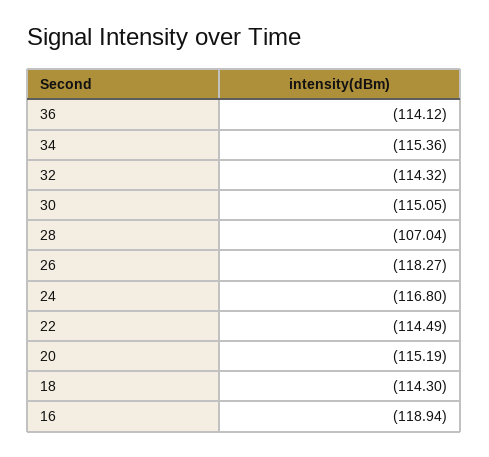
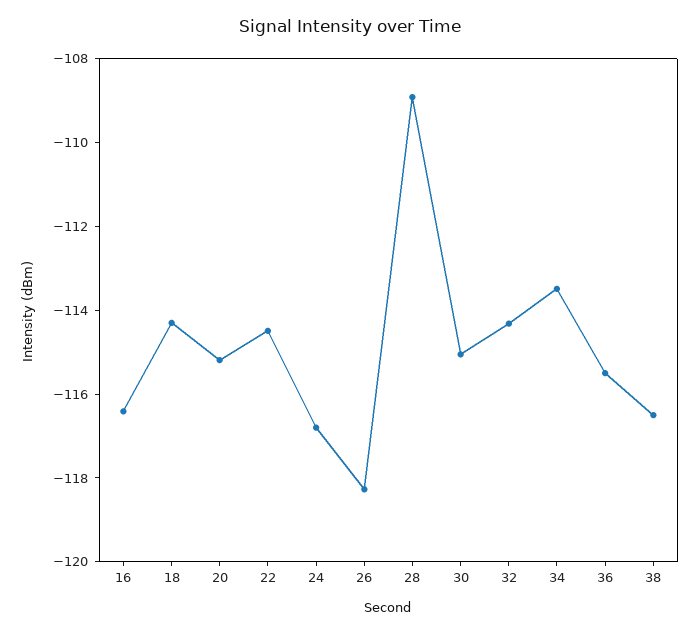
  {
-   "36": -114.12,
+   "36": -115.5,
-   "34": -115.36,
+   "34": -113.5,
    "32": -114.32,
    "30": -115.05,
-   "28": -107.04,
+   "28": -109,
    "26": -118.27,
    "24": -116.8,
    "22": -114.49,
    "20": -115.19,
    "18": -114.3,
-   "16": -118.94
+   "16": -116.5,
+   "38": -116.5
  }

